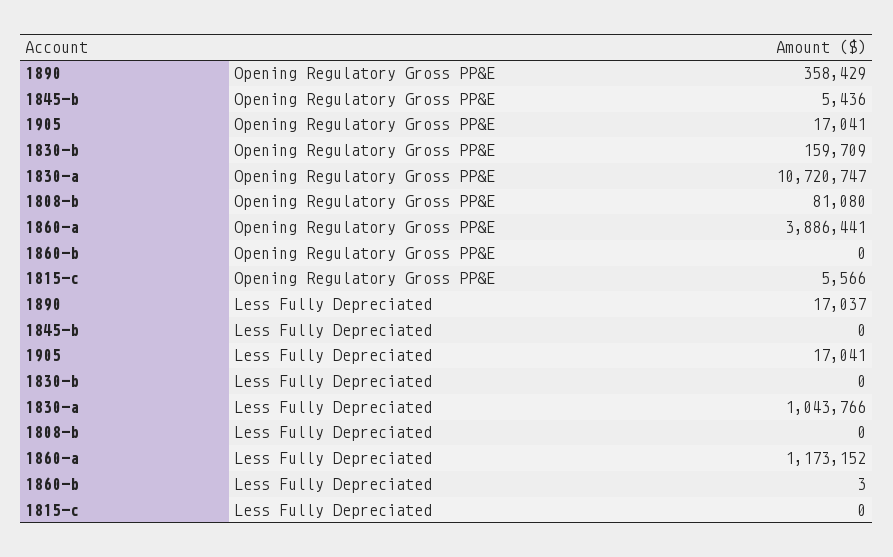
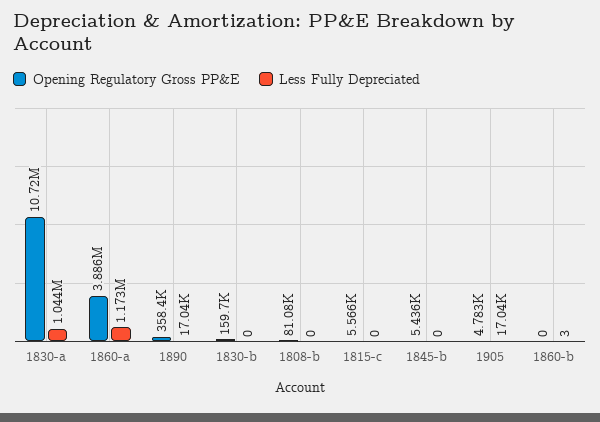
  {
    "Opening Regulatory Gross PP&E": {
      "1890": 358429,
      "1845-b": 5436,
-     "1905": 17041,
+     "1905": 4783,
      "1830-b": 159709,
      "1830-a": 10720747,
      "1808-b": 81080,
      "1860-a": 3886441,
      "1860-b": 0,
      "1815-c": 5566
    },
    "Less Fully Depreciated": {
      "1890": 17037,
      "1845-b": 0,
      "1905": 17041,
      "1830-b": 0,
      "1830-a": 1043766,
      "1808-b": 0,
      "1860-a": 1173152,
      "1860-b": 3,
      "1815-c": 0
    }
  }

